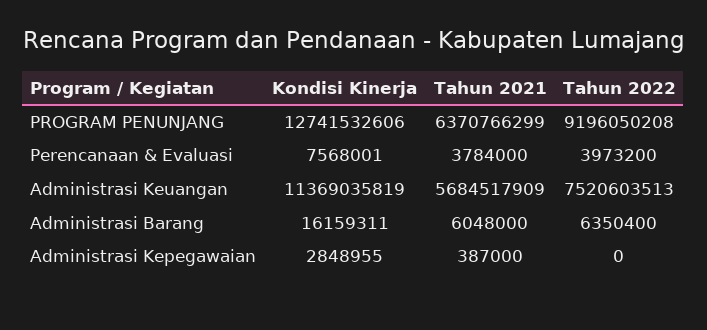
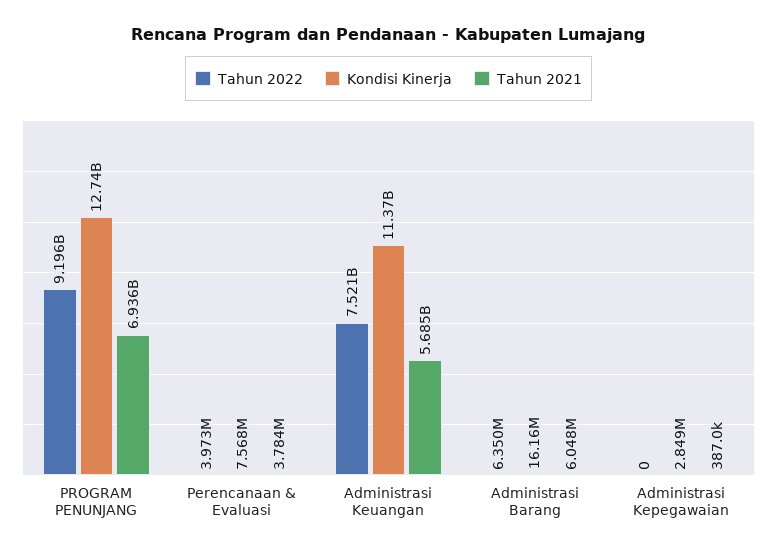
  {
    "Kondisi Kinerja": {
      "PROGRAM PENUNJANG": 12741532606,
      "Perencanaan & Evaluasi": 7568001,
      "Administrasi Keuangan": 11369035819,
      "Administrasi Barang": 16159311,
      "Administrasi Kepegawaian": 2848955
    },
    "Tahun 2021": {
-     "PROGRAM PENUNJANG": 6370766299,
+     "PROGRAM PENUNJANG": 6936000000,
      "Perencanaan & Evaluasi": 3784000,
      "Administrasi Keuangan": 5684517909,
      "Administrasi Barang": 6048000,
      "Administrasi Kepegawaian": 387000
    },
    "Tahun 2022": {
      "PROGRAM PENUNJANG": 9196050208,
      "Perencanaan & Evaluasi": 3973200,
      "Administrasi Keuangan": 7520603513,
      "Administrasi Barang": 6350400,
      "Administrasi Kepegawaian": 0
    }
  }

